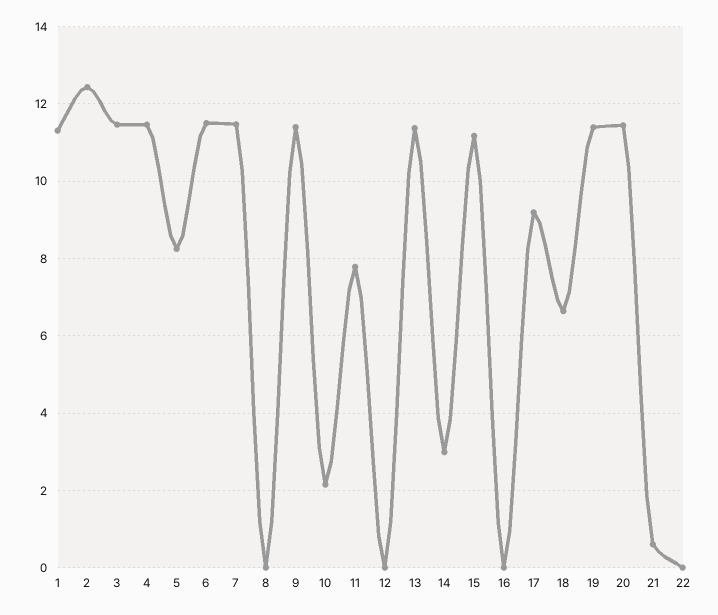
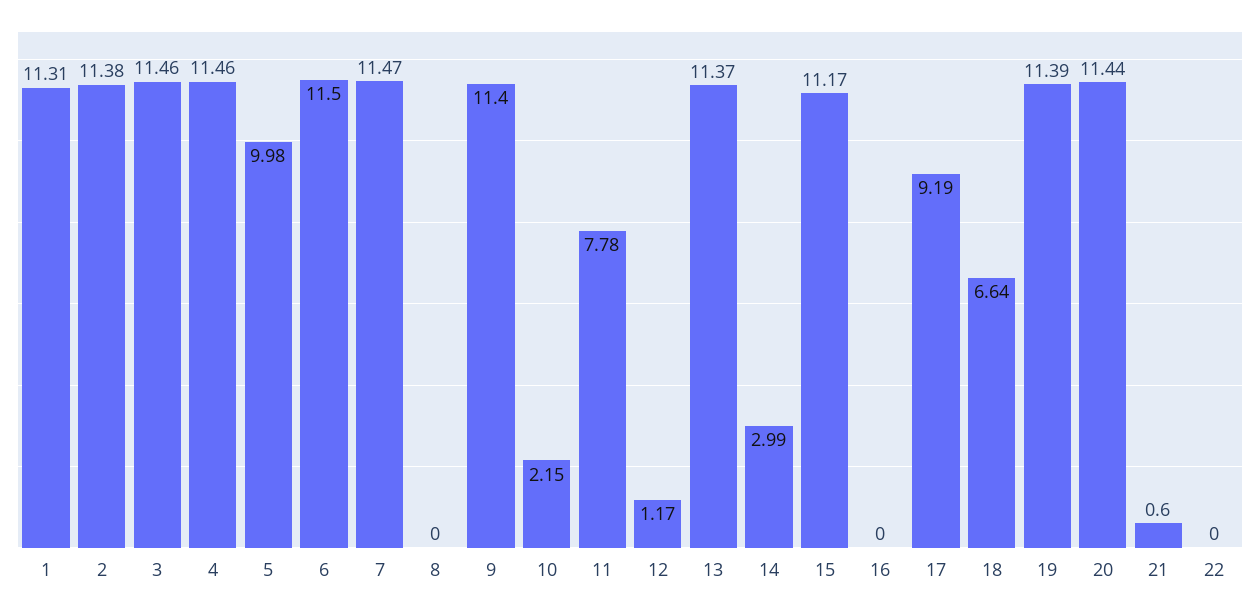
  {
    "1": 11.31,
-   "2": 12.4,
+   "2": 11.38,
    "3": 11.46,
    "4": 11.46,
-   "5": 8.2,
+   "5": 9.98,
    "6": 11.5,
    "7": 11.47,
    "8": 0,
    "9": 11.4,
    "10": 2.15,
    "11": 7.78,
-   "12": 0,
+   "12": 1.17,
    "13": 11.37,
    "14": 2.99,
    "15": 11.17,
    "16": 0,
    "17": 9.19,
    "18": 6.64,
    "19": 11.39,
    "20": 11.44,
    "21": 0.6,
    "22": 0
  }

